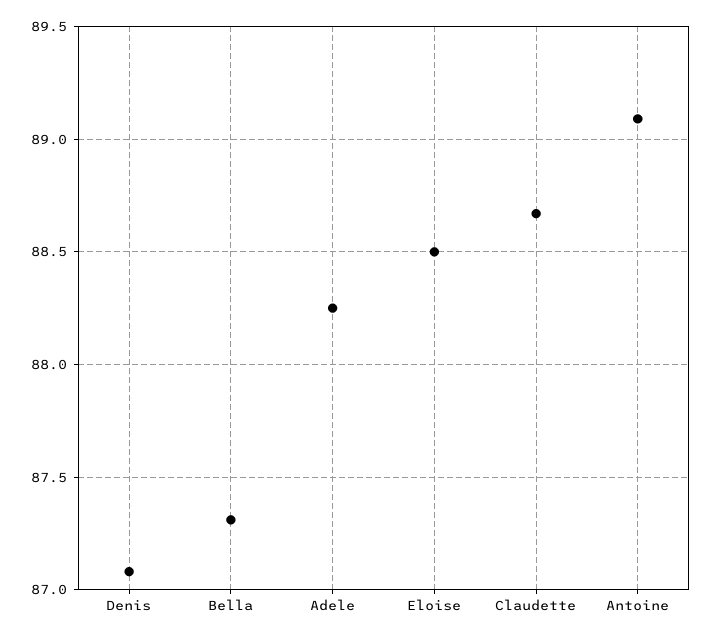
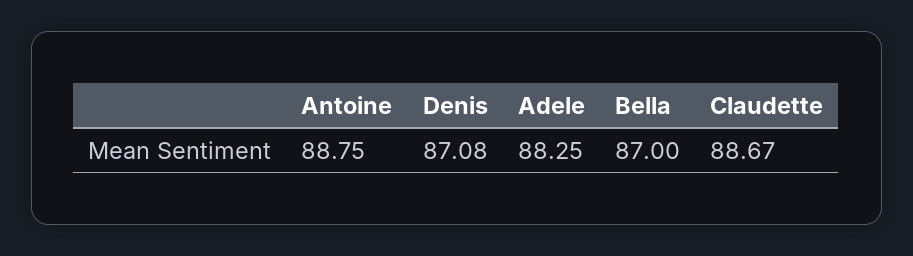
  {
    "Denis": 87.08,
-   "Bella": 87.3,
+   "Bella": 87,
    "Adele": 88.25,
-   "Eloise": 88.5,
    "Claudette": 88.67,
-   "Antoine": 89.1
+   "Antoine": 88.75
  }

